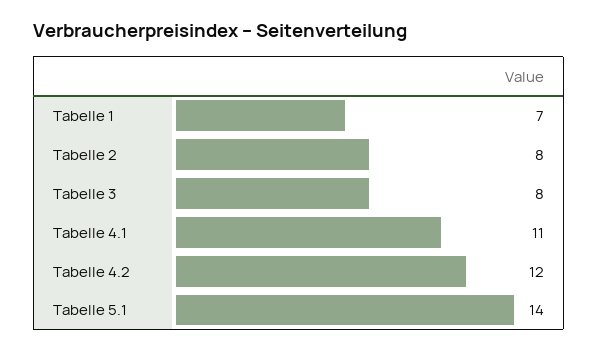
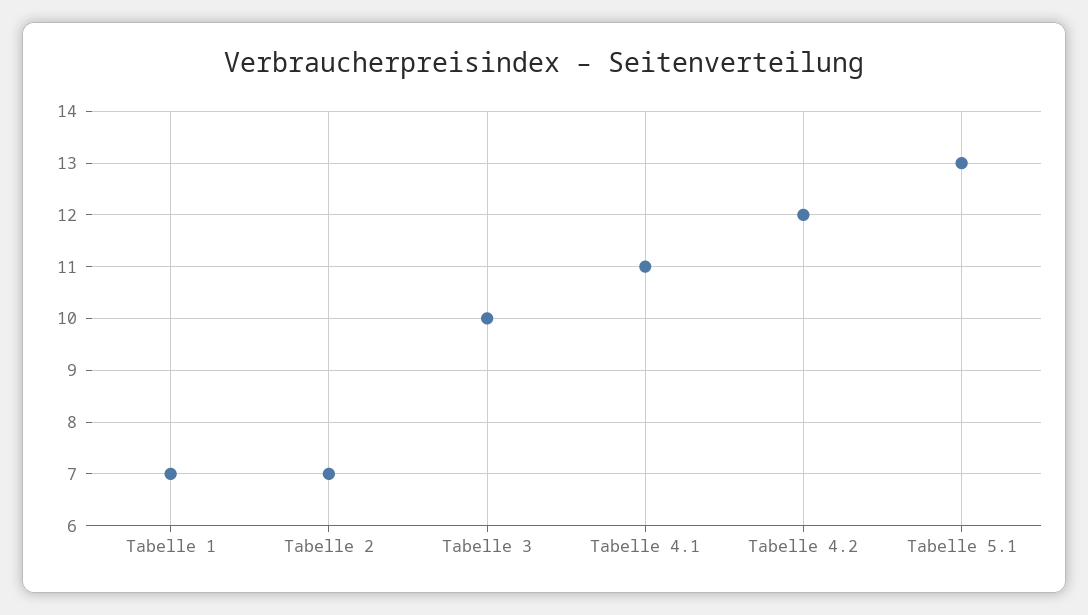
  {
    "Tabelle 1": 7,
-   "Tabelle 2": 8,
+   "Tabelle 2": 7,
-   "Tabelle 3": 8,
+   "Tabelle 3": 10,
    "Tabelle 4.1": 11,
    "Tabelle 4.2": 12,
-   "Tabelle 5.1": 14
+   "Tabelle 5.1": 13
  }

